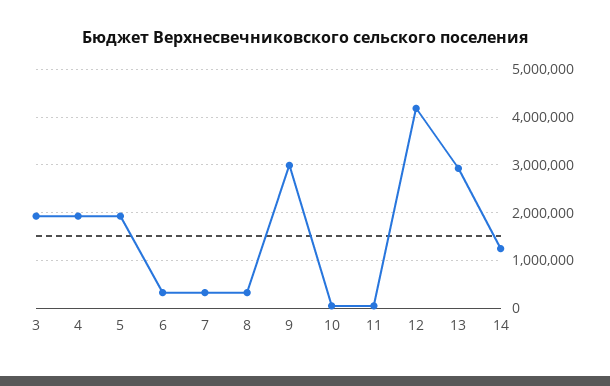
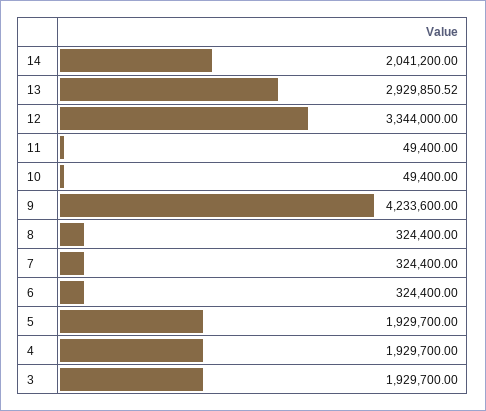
  {
    "3": 1929700,
    "4": 1929700,
    "5": 1929700,
    "6": 324400,
    "7": 324400,
    "8": 324400,
-   "9": 3000000,
+   "9": 4233600,
    "10": 49400,
    "11": 49400,
-   "12": 4200000,
+   "12": 3344000,
    "13": 2929850.52,
-   "14": 1200000
+   "14": 2041200
  }

